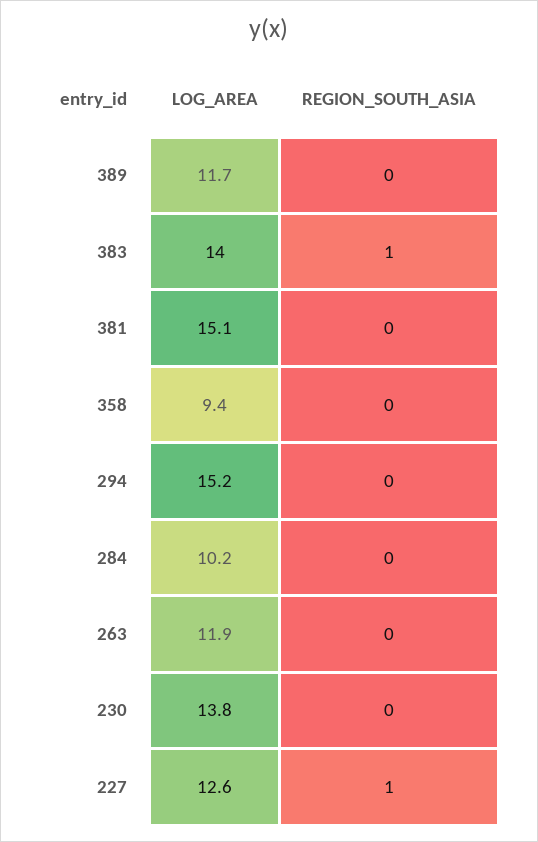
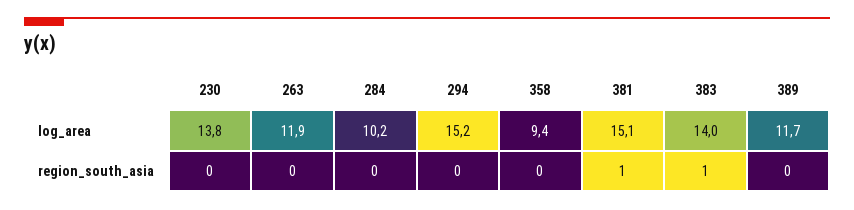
  {
    "LOG_AREA": {
      "389": 11.7,
      "383": 14,
      "381": 15.1,
      "358": 9.4,
      "294": 15.2,
      "284": 10.2,
      "263": 11.9,
-     "230": 13.8,
+     "230": 13.8
-     "227": 12.6
    },
    "REGION_SOUTH_ASIA": {
      "389": 0,
      "383": 1,
-     "381": 0,
+     "381": 1,
      "358": 0,
      "294": 0,
      "284": 0,
      "263": 0,
-     "230": 0,
+     "230": 0
-     "227": 1
    }
  }

